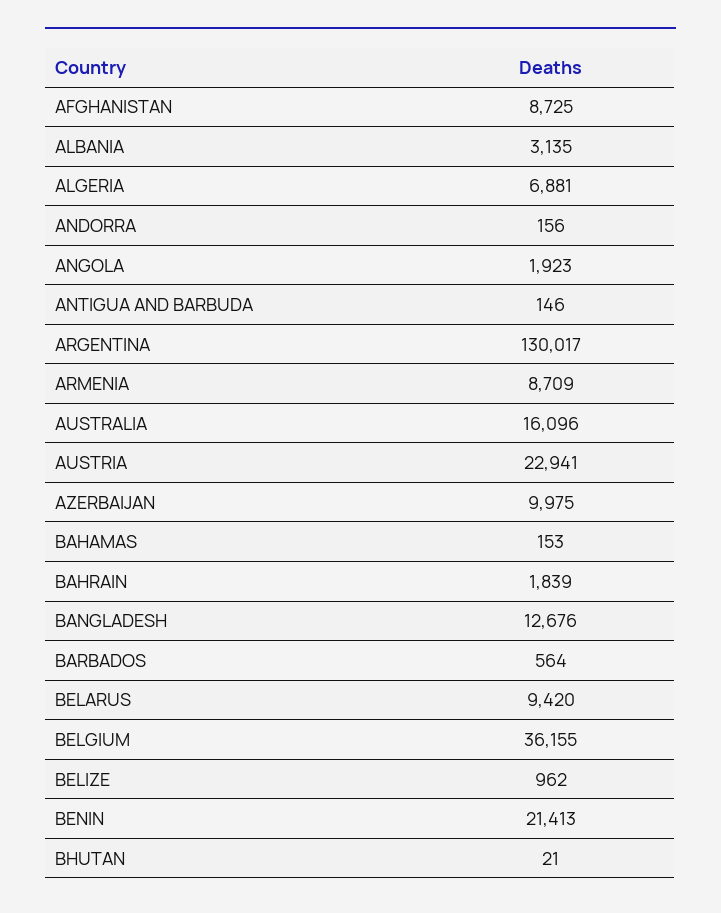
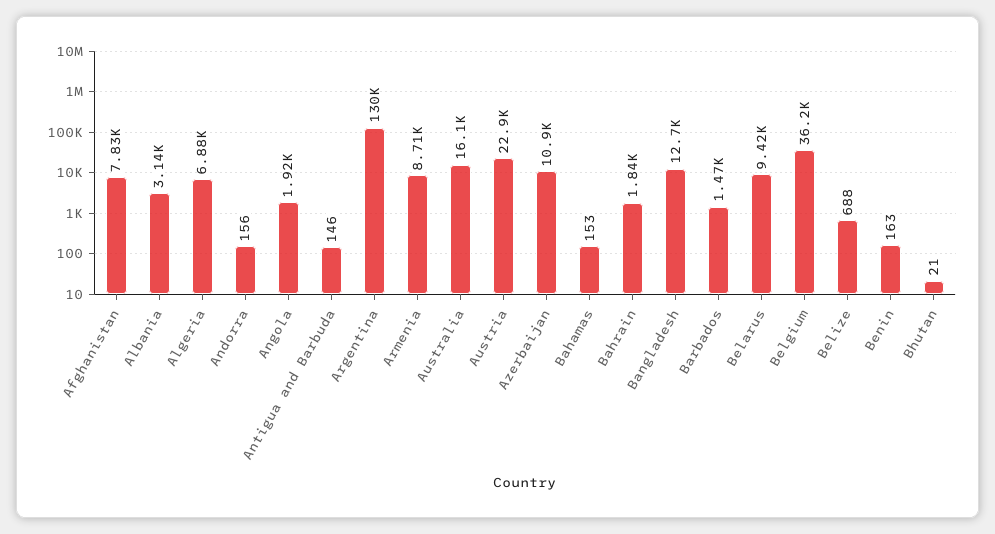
  {
-   "AFGHANISTAN": 8725,
+   "AFGHANISTAN": 7830,
    "ALBANIA": 3135,
    "ALGERIA": 6881,
    "ANDORRA": 156,
    "ANGOLA": 1923,
    "ANTIGUA AND BARBUDA": 146,
    "ARGENTINA": 130017,
    "ARMENIA": 8709,
    "AUSTRALIA": 16096,
    "AUSTRIA": 22941,
-   "AZERBAIJAN": 9975,
+   "AZERBAIJAN": 10900,
    "BAHAMAS": 153,
    "BAHRAIN": 1839,
    "BANGLADESH": 12676,
-   "BARBADOS": 564,
+   "BARBADOS": 1470,
    "BELARUS": 9420,
    "BELGIUM": 36155,
-   "BELIZE": 962,
+   "BELIZE": 688,
-   "BENIN": 21413,
+   "BENIN": 163,
    "BHUTAN": 21
  }

